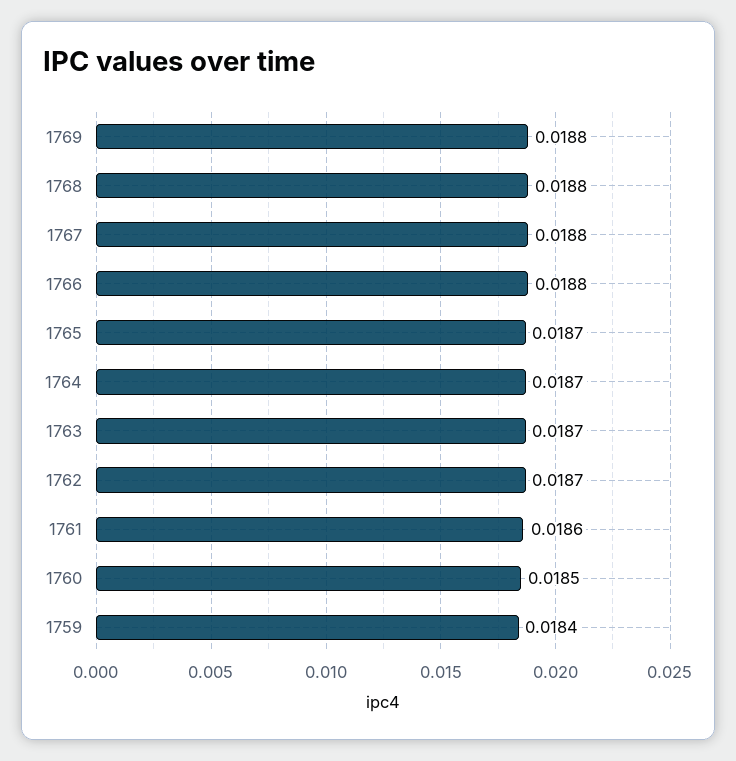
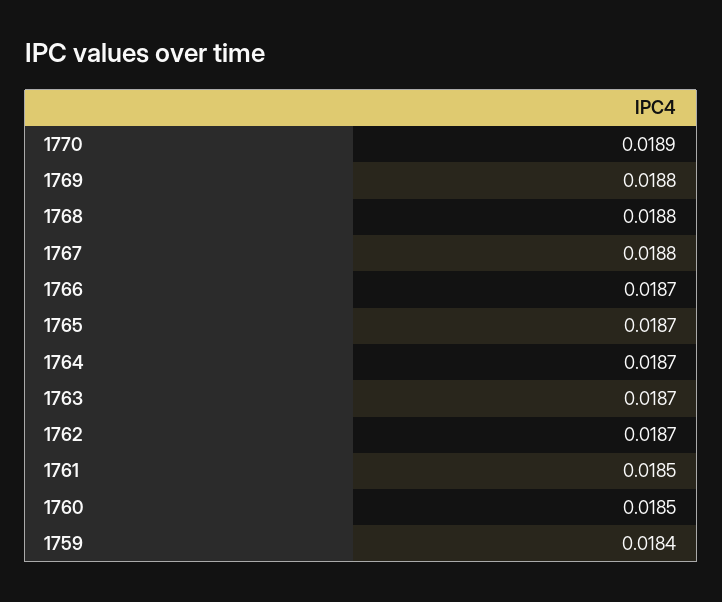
  {
    "1769": 0.0188,
    "1768": 0.0188,
    "1767": 0.0188,
-   "1766": 0.0188,
+   "1766": 0.0187,
    "1765": 0.0187,
    "1764": 0.0187,
    "1763": 0.0187,
    "1762": 0.0187,
-   "1761": 0.0186,
+   "1761": 0.0185,
    "1760": 0.0185,
-   "1759": 0.0184
+   "1759": 0.0184,
+   "1770": 0.0189
  }

